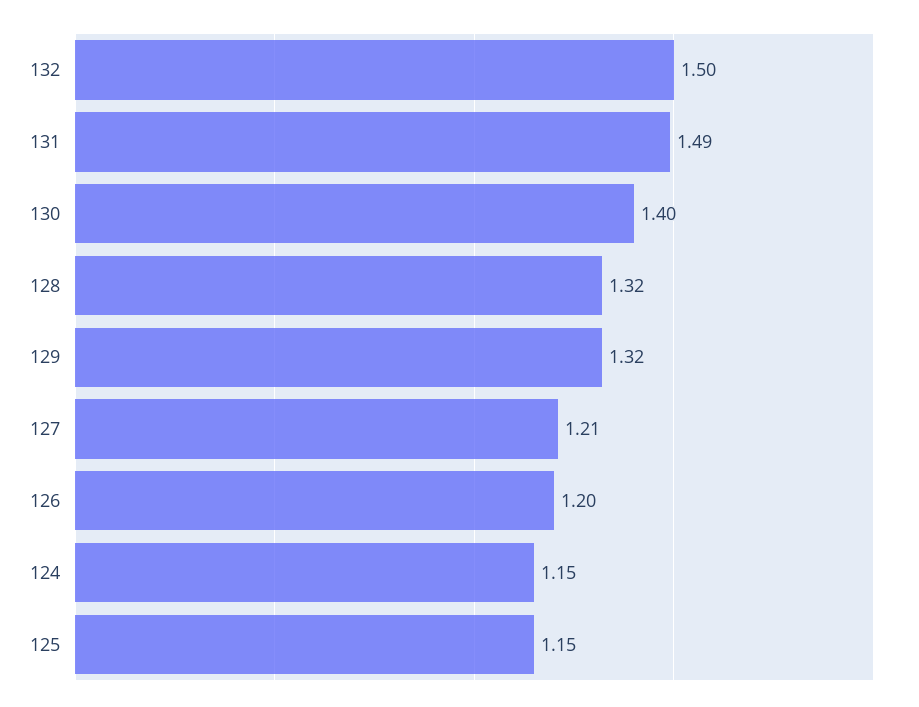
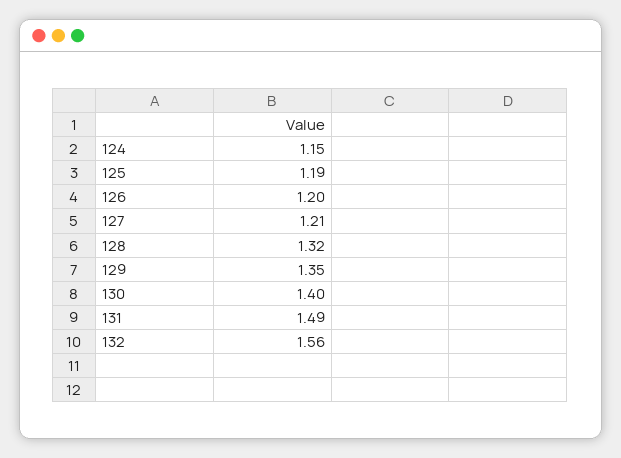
  {
-   "132": 1.5,
+   "132": 1.56,
    "131": 1.49,
    "130": 1.4,
    "128": 1.32,
-   "129": 1.32,
+   "129": 1.35,
    "127": 1.21,
    "126": 1.2,
    "124": 1.15,
-   "125": 1.15
+   "125": 1.19
  }

